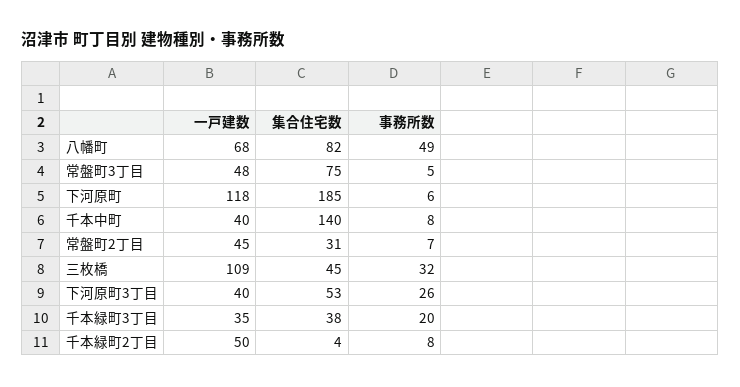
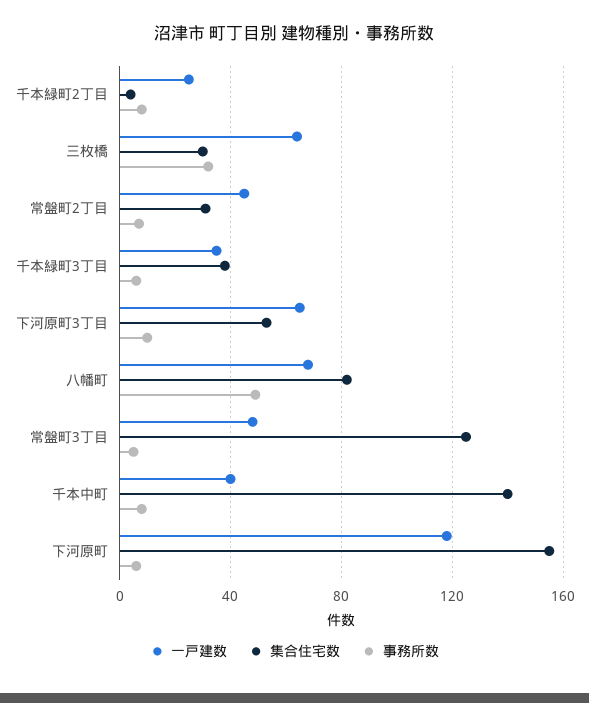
  {
    "一戸建数": {
      "八幡町": 68,
      "常盤町3丁目": 48,
      "下河原町": 118,
      "千本中町": 40,
      "常盤町2丁目": 45,
-     "三枚橋": 109,
+     "三枚橋": 65,
-     "下河原町3丁目": 40,
+     "下河原町3丁目": 65,
      "千本緑町3丁目": 35,
-     "千本緑町2丁目": 50
+     "千本緑町2丁目": 25
    },
    "集合住宅数": {
      "八幡町": 82,
-     "常盤町3丁目": 75,
+     "常盤町3丁目": 125,
-     "下河原町": 185,
+     "下河原町": 155,
      "千本中町": 140,
      "常盤町2丁目": 31,
-     "三枚橋": 45,
+     "三枚橋": 30,
      "下河原町3丁目": 53,
      "千本緑町3丁目": 38,
      "千本緑町2丁目": 4
    },
    "事務所数": {
      "八幡町": 49,
      "常盤町3丁目": 5,
      "下河原町": 6,
      "千本中町": 8,
      "常盤町2丁目": 7,
      "三枚橋": 32,
-     "下河原町3丁目": 26,
+     "下河原町3丁目": 10,
-     "千本緑町3丁目": 20,
+     "千本緑町3丁目": 5,
      "千本緑町2丁目": 8
    }
  }

